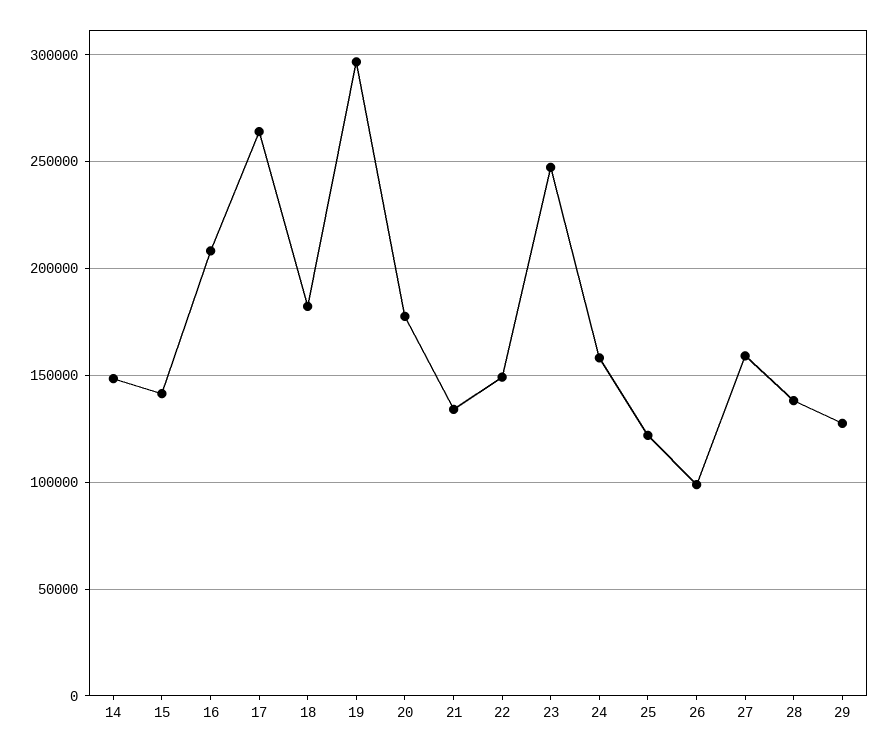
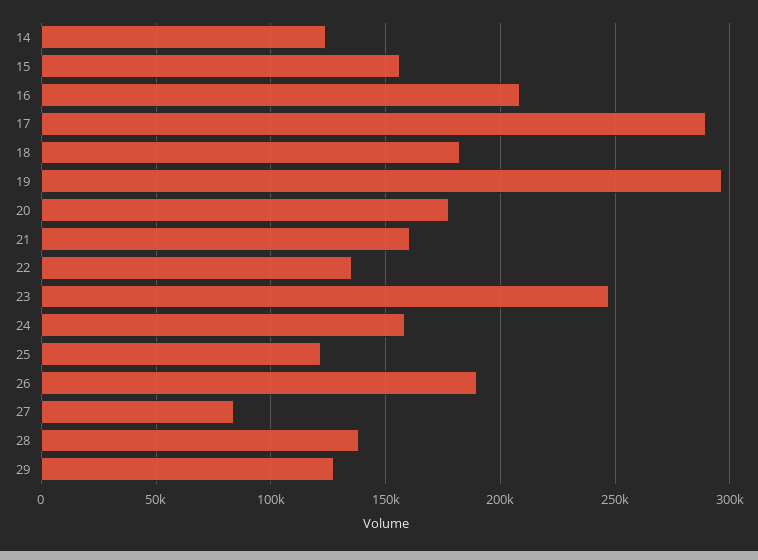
  {
-   "14": 150000,
+   "14": 125000,
-   "15": 140000,
+   "15": 155000,
    "16": 210000,
-   "17": 265000,
+   "17": 290000,
    "18": 180000,
    "19": 295000,
    "20": 180000,
-   "21": 135000,
+   "21": 160000,
-   "22": 150000,
+   "22": 135000,
    "23": 245000,
    "24": 160000,
    "25": 120000,
-   "26": 100000,
+   "26": 190000,
-   "27": 160000,
+   "27": 85000,
    "28": 140000,
    "29": 130000
  }

